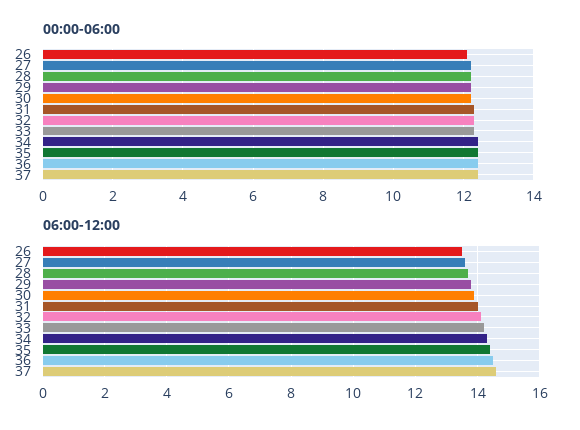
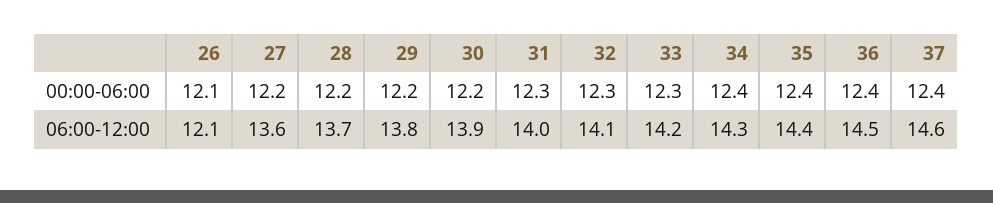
  {
    "00:00-06:00": {
      "26": 12.1,
      "27": 12.2,
      "28": 12.2,
      "29": 12.2,
      "30": 12.2,
      "31": 12.3,
      "32": 12.3,
      "33": 12.3,
      "34": 12.4,
      "35": 12.4,
      "36": 12.4,
      "37": 12.4
    },
    "06:00-12:00": {
-     "26": 13.5,
+     "26": 12.1,
      "27": 13.6,
      "28": 13.7,
      "29": 13.8,
      "30": 13.9,
      "31": 14,
      "32": 14.1,
      "33": 14.2,
      "34": 14.3,
      "35": 14.4,
      "36": 14.5,
      "37": 14.6
    }
  }

